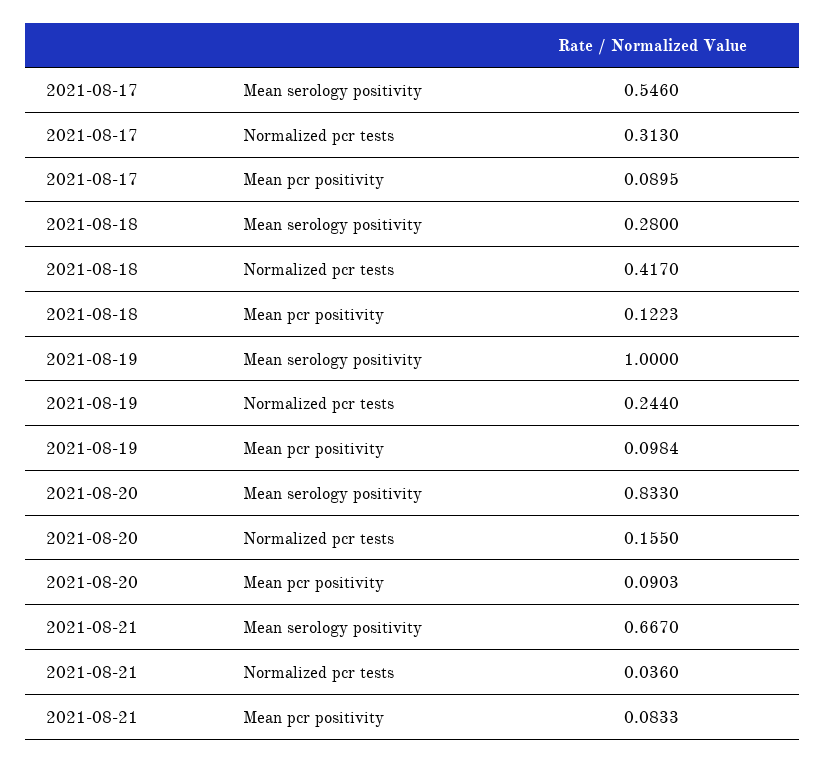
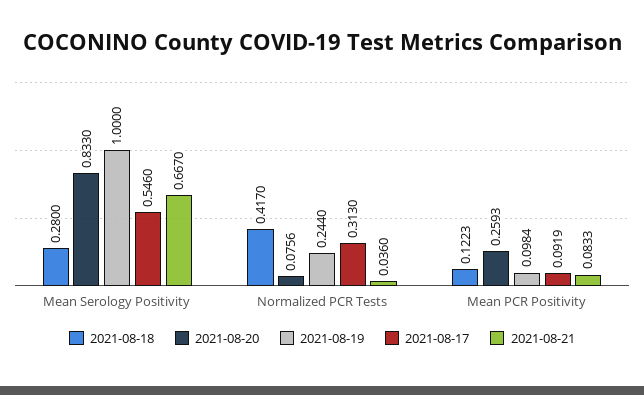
  {
    "2021-08-17": {
      "Mean serology positivity": 0.546,
      "Normalized pcr tests": 0.313,
-     "Mean pcr positivity": 0.0895
+     "Mean pcr positivity": 0.0919
    },
    "2021-08-18": {
      "Mean serology positivity": 0.28,
      "Normalized pcr tests": 0.417,
      "Mean pcr positivity": 0.1223
    },
    "2021-08-19": {
      "Mean serology positivity": 1,
      "Normalized pcr tests": 0.244,
      "Mean pcr positivity": 0.0984
    },
    "2021-08-20": {
      "Mean serology positivity": 0.833,
-     "Normalized pcr tests": 0.155,
+     "Normalized pcr tests": 0.0756,
-     "Mean pcr positivity": 0.0903
+     "Mean pcr positivity": 0.2593
    },
    "2021-08-21": {
      "Mean serology positivity": 0.667,
      "Normalized pcr tests": 0.036,
      "Mean pcr positivity": 0.0833
    }
  }

